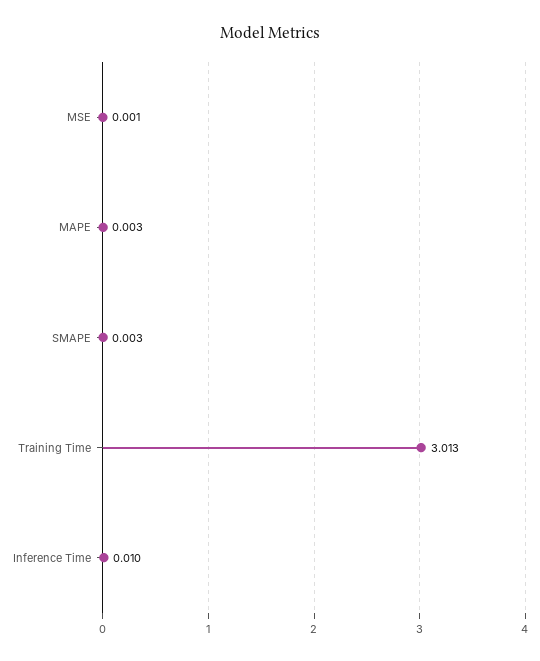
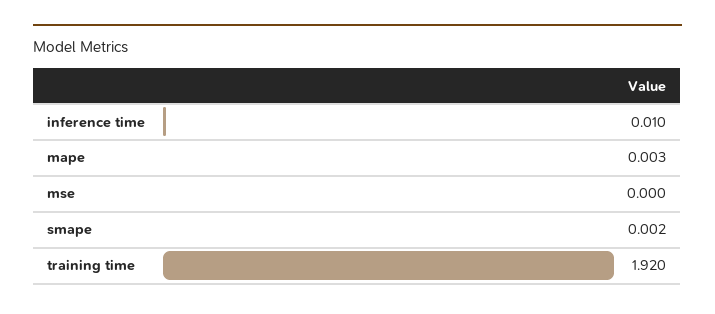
  {
-   "MSE": 0.001,
+   "MSE": 0,
    "MAPE": 0.003,
-   "SMAPE": 0.003,
+   "SMAPE": 0.002,
-   "Training Time": 3.013,
+   "Training Time": 1.92,
    "Inference Time": 0.01
  }

